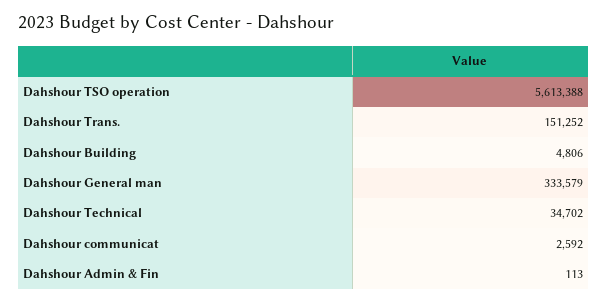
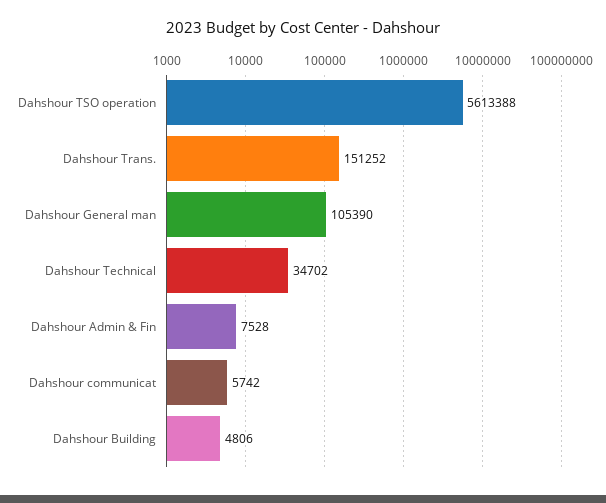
  {
    "Dahshour TSO operation": 5613388,
    "Dahshour Trans.": 151252,
    "Dahshour Building": 4806,
-   "Dahshour General man": 333579,
+   "Dahshour General man": 105390,
    "Dahshour Technical": 34702,
-   "Dahshour communicat": 2592,
+   "Dahshour communicat": 5742,
-   "Dahshour Admin & Fin": 113
+   "Dahshour Admin & Fin": 7528
  }

